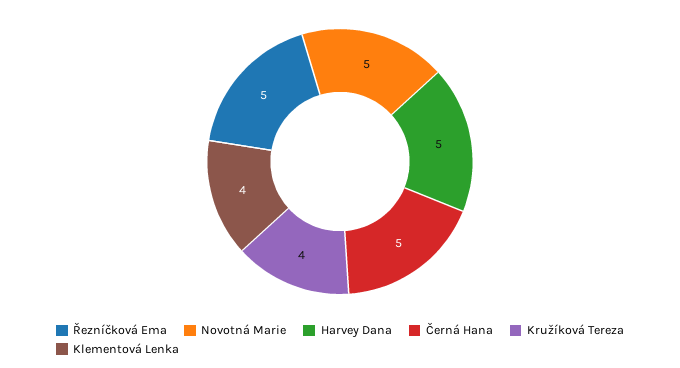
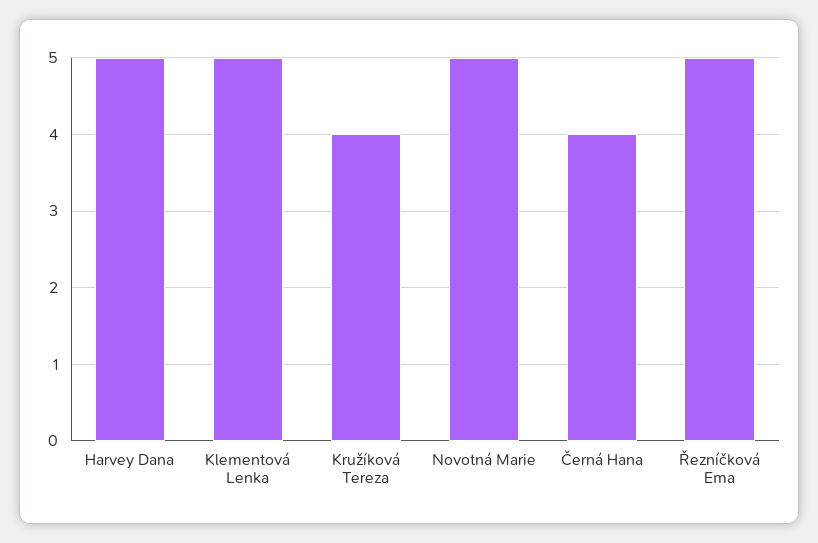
  {
    "Řezníčková Ema": 5,
    "Novotná Marie": 5,
    "Harvey Dana": 5,
-   "Černá Hana": 5,
+   "Černá Hana": 4,
    "Kružíková Tereza": 4,
-   "Klementová Lenka": 4
+   "Klementová Lenka": 5
  }

